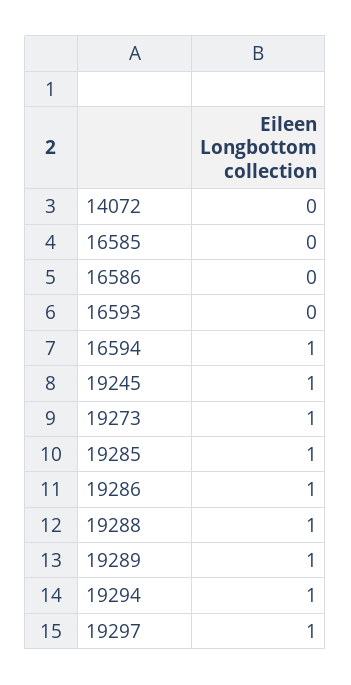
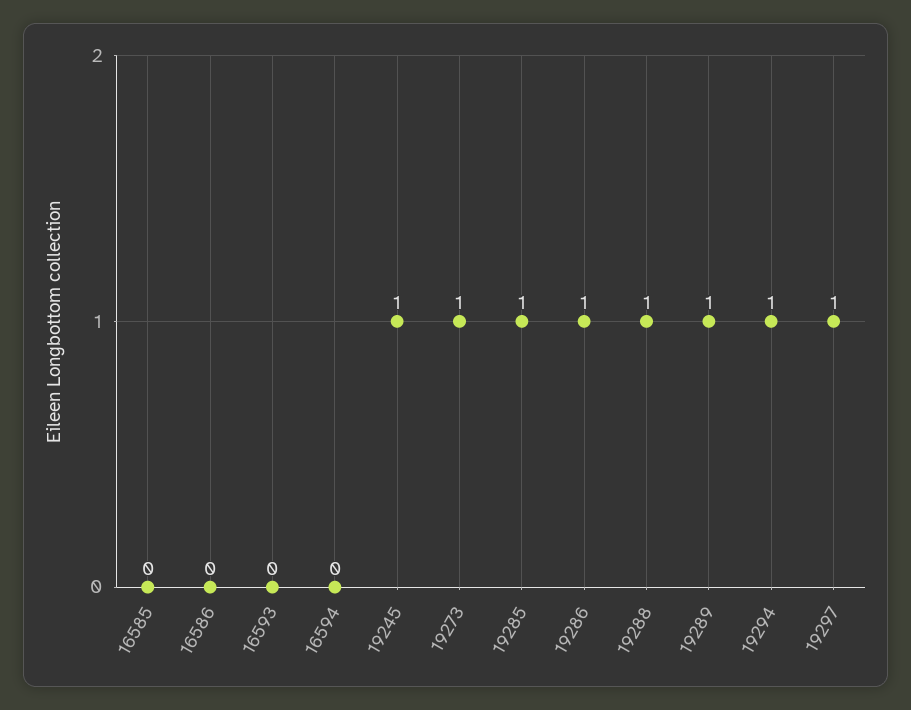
  {
-   "14072": 0,
    "16585": 0,
    "16586": 0,
    "16593": 0,
-   "16594": 1,
+   "16594": 0,
    "19245": 1,
    "19273": 1,
    "19285": 1,
    "19286": 1,
    "19288": 1,
    "19289": 1,
    "19294": 1,
    "19297": 1
  }

